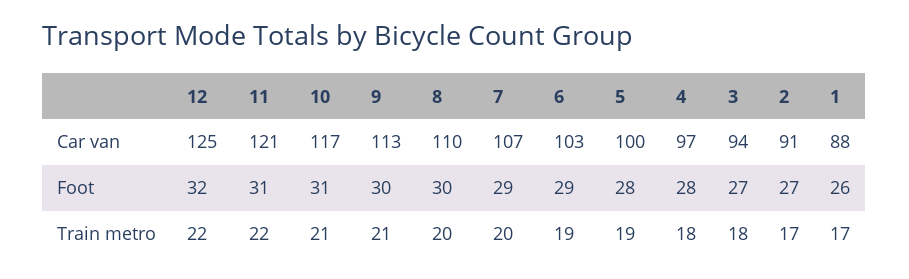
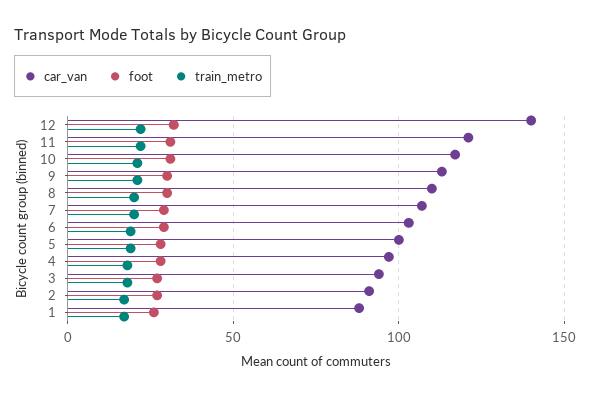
  {
    "Car van": {
-     "12": 125,
+     "12": 140,
      "11": 121,
      "10": 117,
      "9": 113,
      "8": 110,
      "7": 107,
      "6": 103,
      "5": 100,
      "4": 97,
      "3": 94,
      "2": 91,
      "1": 88
    },
    "Foot": {
      "12": 32,
      "11": 31,
      "10": 31,
      "9": 30,
      "8": 30,
      "7": 29,
      "6": 29,
      "5": 28,
      "4": 28,
      "3": 27,
      "2": 27,
      "1": 26
    },
    "Train metro": {
      "12": 22,
      "11": 22,
      "10": 21,
      "9": 21,
      "8": 20,
      "7": 20,
      "6": 19,
      "5": 19,
      "4": 18,
      "3": 18,
      "2": 17,
      "1": 17
    }
  }

